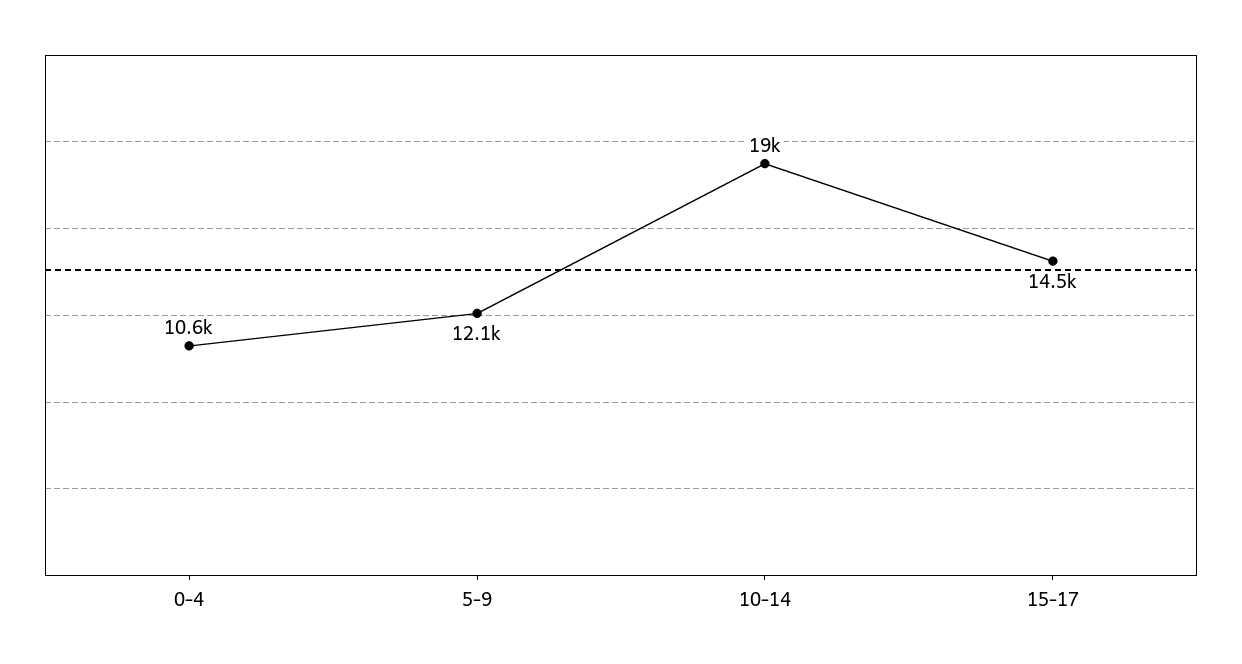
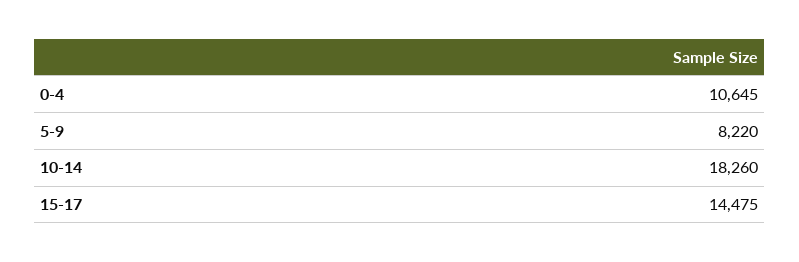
  {
    "0-4": 10645,
-   "5-9": 12100,
+   "5-9": 8220,
-   "10-14": 19000,
+   "10-14": 18260,
    "15-17": 14475
  }

